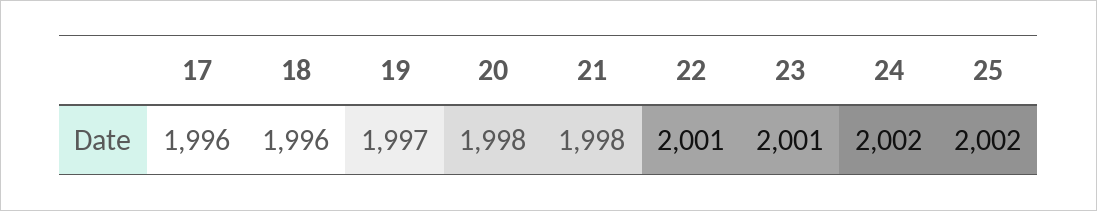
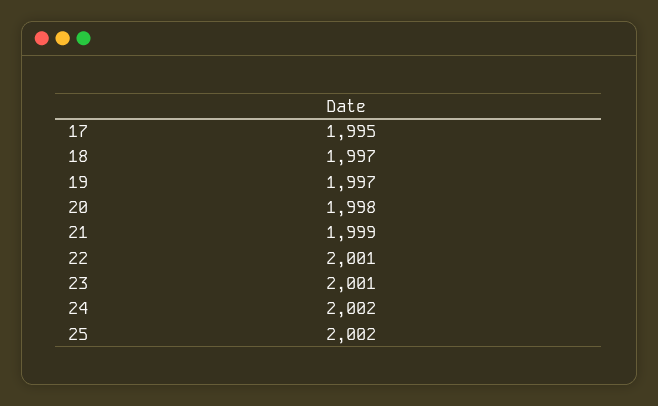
  {
-   "17": 1996,
+   "17": 1995,
-   "18": 1996,
+   "18": 1997,
    "19": 1997,
    "20": 1998,
-   "21": 1998,
+   "21": 1999,
    "22": 2001,
    "23": 2001,
    "24": 2002,
    "25": 2002
  }

